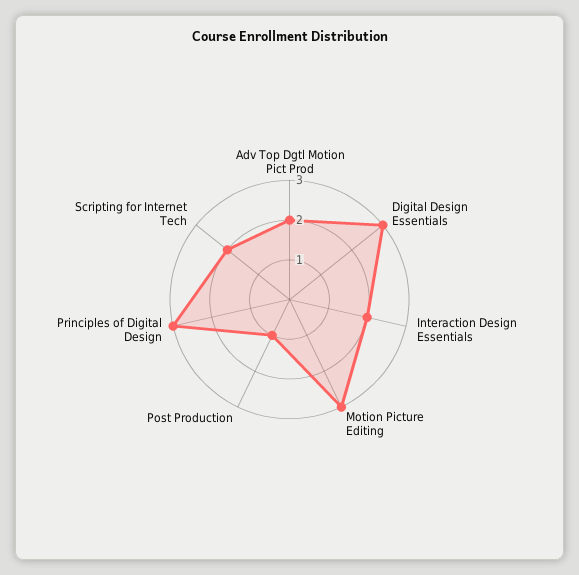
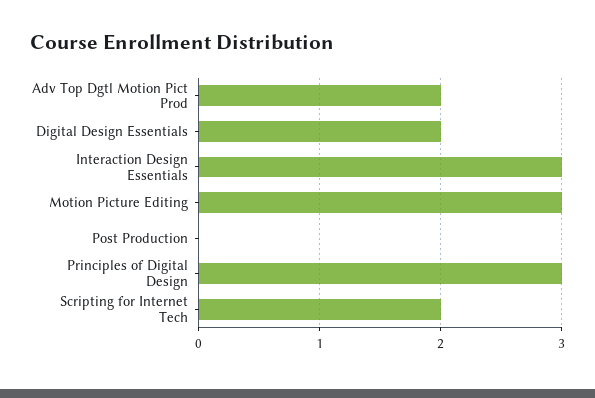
  {
    "Adv Top Dgtl Motion Pict Prod": 2,
-   "Digital Design Essentials": 3,
+   "Digital Design Essentials": 2,
-   "Interaction Design Essentials": 2,
+   "Interaction Design Essentials": 3,
    "Motion Picture Editing": 3,
-   "Post Production": 1,
+   "Post Production": 0,
    "Principles of Digital Design": 3,
    "Scripting for Internet Tech": 2
  }

